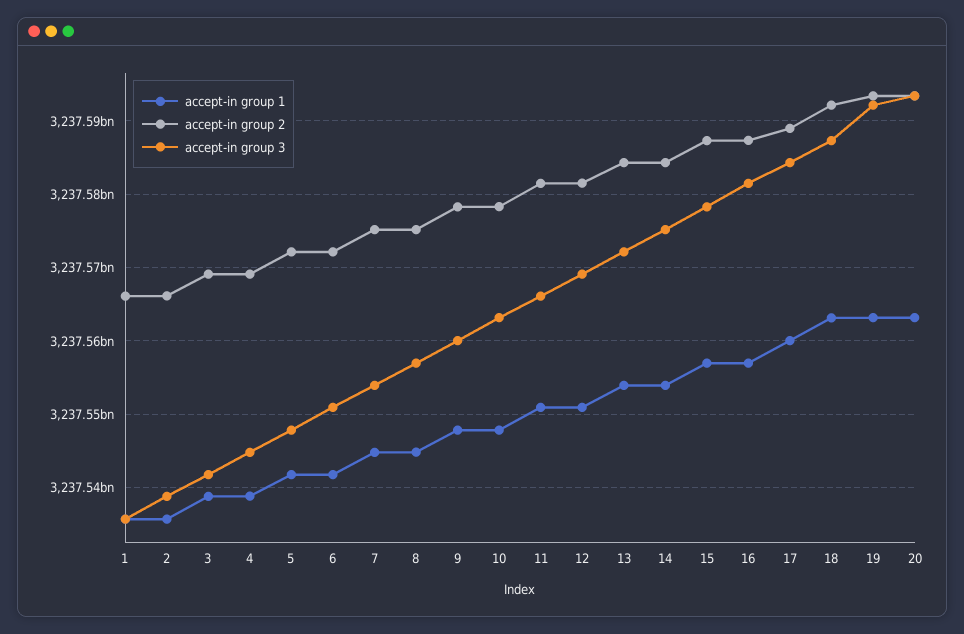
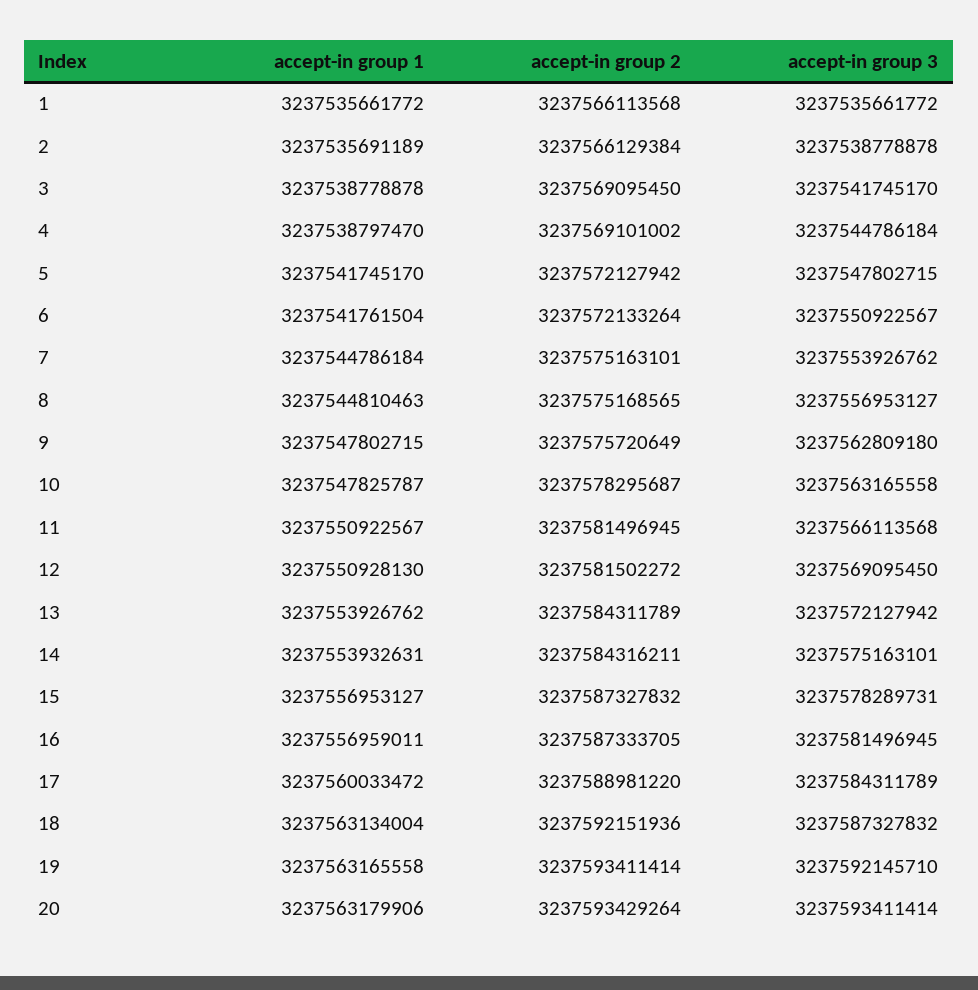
  {
    "accept-in group 1": {
      "1": 3237535661772,
      "2": 3237535691189,
      "3": 3237538778878,
      "4": 3237538797470,
      "5": 3237541745170,
      "6": 3237541761504,
      "7": 3237544786184,
      "8": 3237544810463,
      "9": 3237547802715,
      "10": 3237547825787,
      "11": 3237550922567,
      "12": 3237550928130,
      "13": 3237553926762,
      "14": 3237553932631,
      "15": 3237556953127,
      "16": 3237556959011,
      "17": 3237560033472,
      "18": 3237563134004,
      "19": 3237563165558,
      "20": 3237563179906
    },
    "accept-in group 2": {
      "1": 3237566113568,
      "2": 3237566129384,
      "3": 3237569095450,
      "4": 3237569101002,
      "5": 3237572127942,
      "6": 3237572133264,
      "7": 3237575163101,
      "8": 3237575168565,
-     "9": 3237578000000,
+     "9": 3237575720649,
      "10": 3237578295687,
      "11": 3237581496945,
      "12": 3237581502272,
      "13": 3237584311789,
      "14": 3237584316211,
      "15": 3237587327832,
      "16": 3237587333705,
      "17": 3237588981220,
      "18": 3237592151936,
      "19": 3237593411414,
      "20": 3237593429264
    },
    "accept-in group 3": {
      "1": 3237535661772,
      "2": 3237538778878,
      "3": 3237541745170,
      "4": 3237544786184,
      "5": 3237547802715,
      "6": 3237550922567,
      "7": 3237553926762,
      "8": 3237556953127,
-     "9": 3237560000000,
+     "9": 3237562809180,
      "10": 3237563165558,
      "11": 3237566113568,
      "12": 3237569095450,
      "13": 3237572127942,
      "14": 3237575163101,
      "15": 3237578289731,
      "16": 3237581496945,
      "17": 3237584311789,
      "18": 3237587327832,
      "19": 3237592145710,
      "20": 3237593411414
    }
  }

